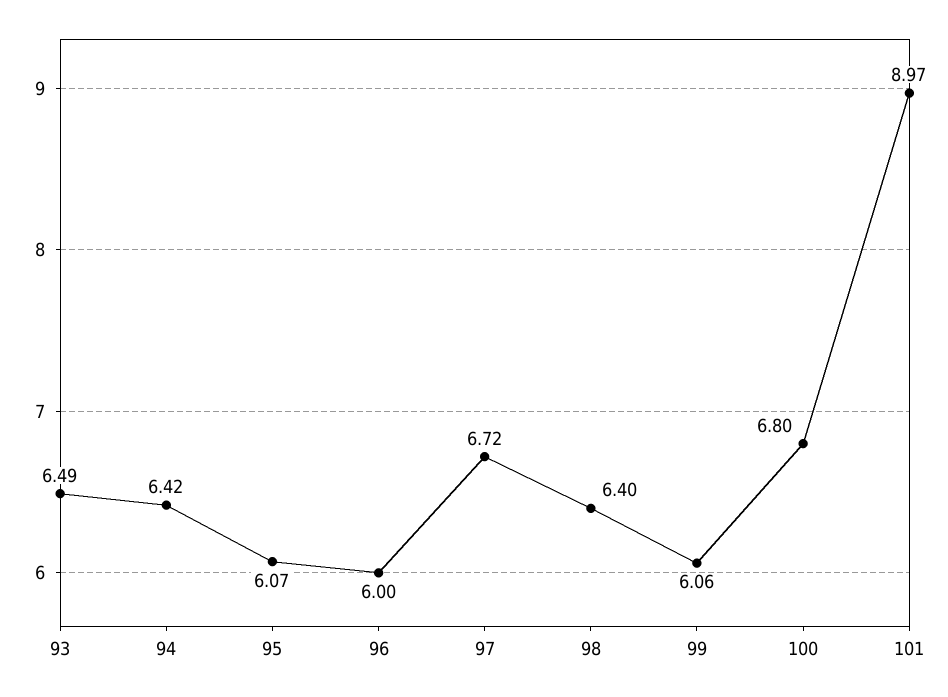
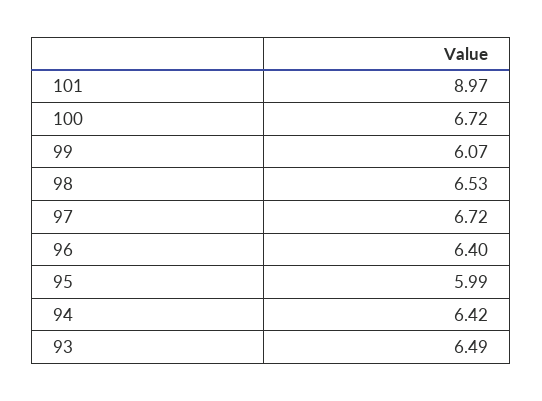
  {
    "93": 6.49,
    "94": 6.42,
-   "95": 6.07,
+   "95": 5.99,
-   "96": 6,
+   "96": 6.4,
    "97": 6.72,
-   "98": 6.4,
+   "98": 6.53,
-   "99": 6.06,
+   "99": 6.07,
-   "100": 6.8,
+   "100": 6.72,
    "101": 8.97
  }

